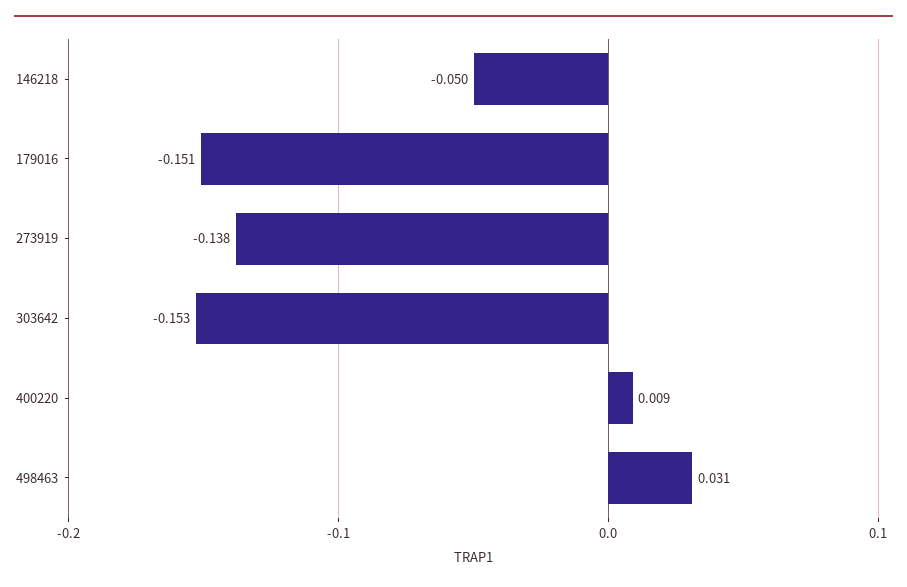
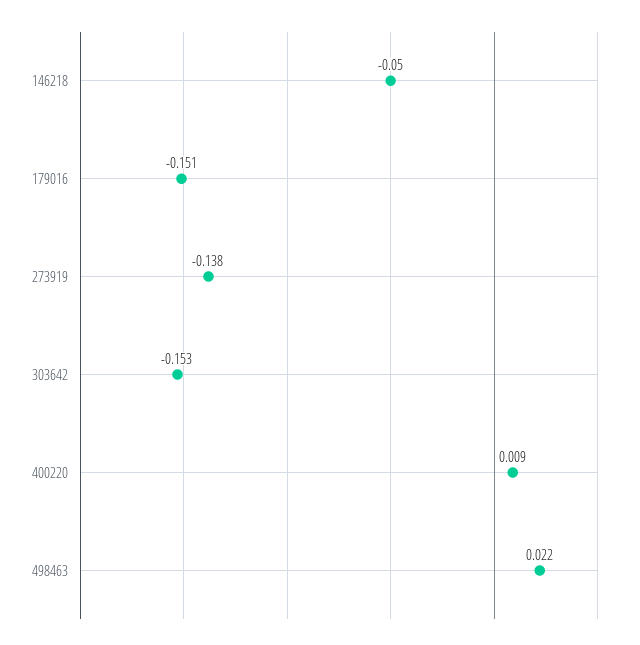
  {
    "146218": -0.05,
    "179016": -0.151,
    "273919": -0.138,
    "303642": -0.153,
    "400220": 0.009,
-   "498463": 0.031
+   "498463": 0.022
  }

